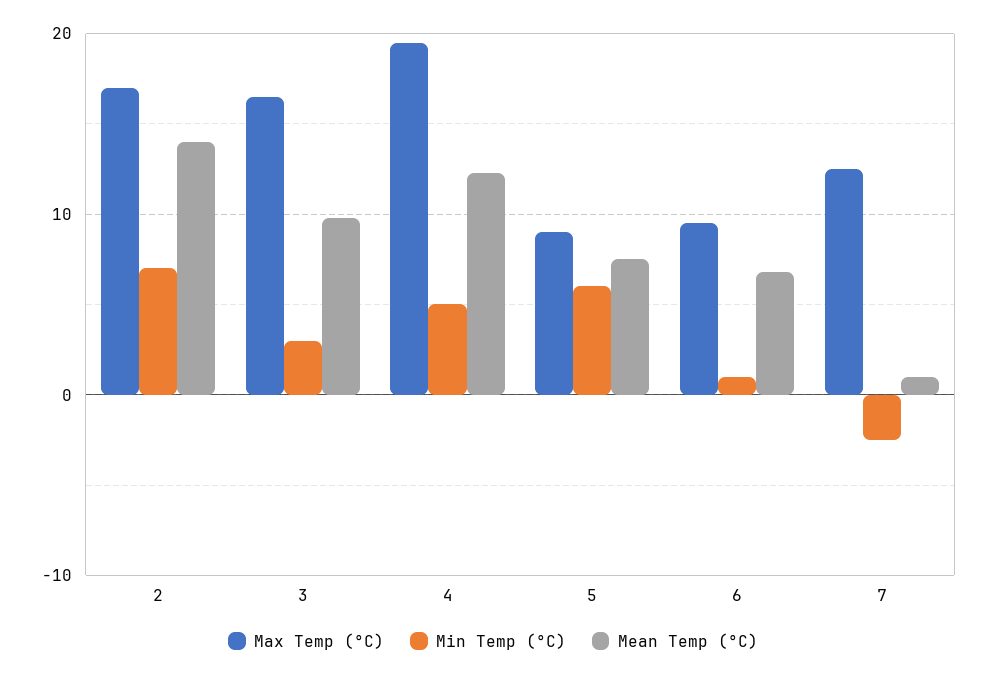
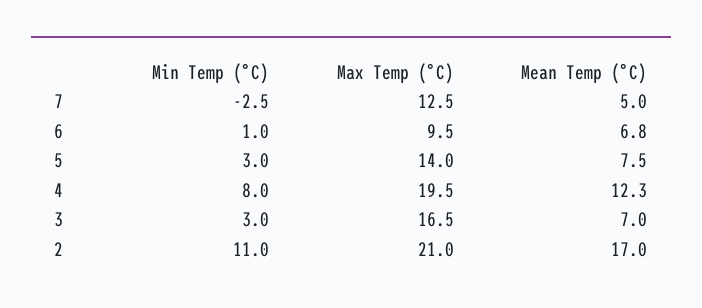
  {
    "Max Temp (°C)": {
-     "2": 17,
+     "2": 21,
      "3": 16.5,
      "4": 19.5,
-     "5": 9,
+     "5": 14,
      "6": 9.5,
      "7": 12.5
    },
    "Min Temp (°C)": {
-     "2": 7,
+     "2": 11,
      "3": 3,
-     "4": 5,
+     "4": 8,
-     "5": 6,
+     "5": 3,
      "6": 1,
      "7": -2.5
    },
    "Mean Temp (°C)": {
-     "2": 14,
+     "2": 17,
-     "3": 10,
+     "3": 7,
      "4": 12.3,
      "5": 7.5,
      "6": 6.8,
-     "7": 1
+     "7": 5
    }
  }

